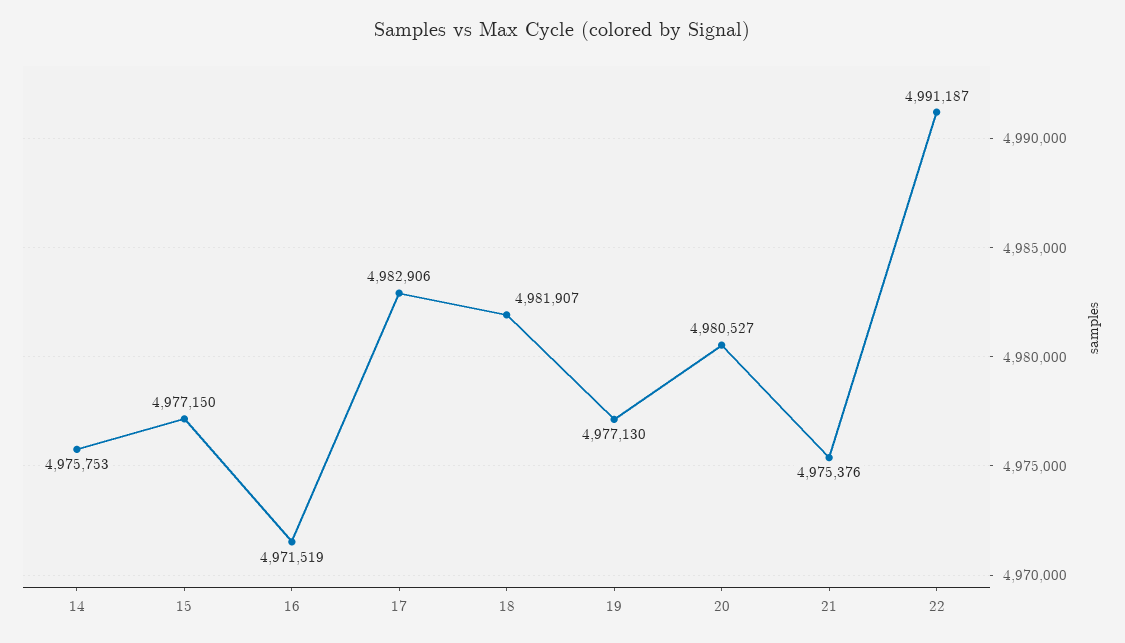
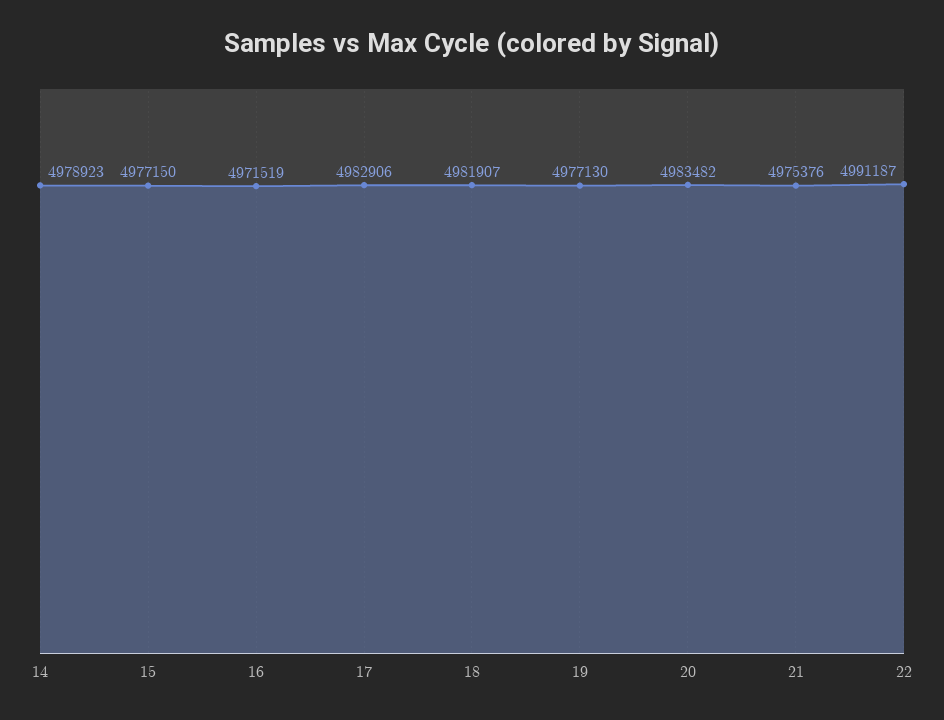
  {
-   "14": 4975753,
+   "14": 4978923,
    "15": 4977150,
    "16": 4971519,
    "17": 4982906,
    "18": 4981907,
    "19": 4977130,
-   "20": 4980527,
+   "20": 4983482,
    "21": 4975376,
    "22": 4991187
  }

